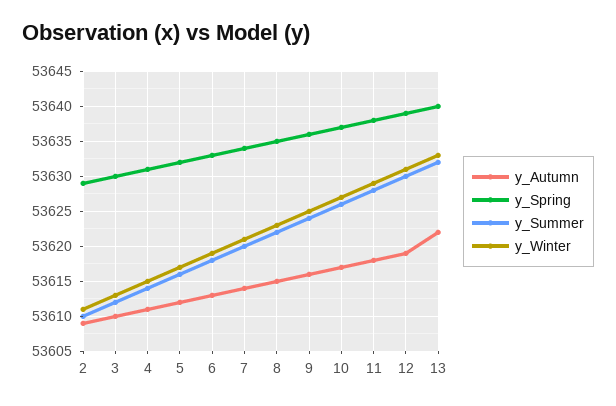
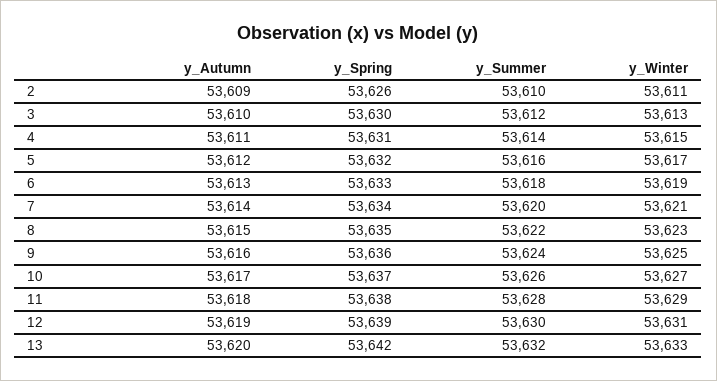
  {
    "y_Autumn": {
      "2": 53609,
      "3": 53610,
      "4": 53611,
      "5": 53612,
      "6": 53613,
      "7": 53614,
      "8": 53615,
      "9": 53616,
      "10": 53617,
      "11": 53618,
      "12": 53619,
-     "13": 53622
+     "13": 53620
    },
    "y_Spring": {
-     "2": 53629,
+     "2": 53626,
      "3": 53630,
      "4": 53631,
      "5": 53632,
      "6": 53633,
      "7": 53634,
      "8": 53635,
      "9": 53636,
      "10": 53637,
      "11": 53638,
      "12": 53639,
-     "13": 53640
+     "13": 53642
    },
    "y_Summer": {
      "2": 53610,
      "3": 53612,
      "4": 53614,
      "5": 53616,
      "6": 53618,
      "7": 53620,
      "8": 53622,
      "9": 53624,
      "10": 53626,
      "11": 53628,
      "12": 53630,
      "13": 53632
    },
    "y_Winter": {
      "2": 53611,
      "3": 53613,
      "4": 53615,
      "5": 53617,
      "6": 53619,
      "7": 53621,
      "8": 53623,
      "9": 53625,
      "10": 53627,
      "11": 53629,
      "12": 53631,
      "13": 53633
    }
  }

